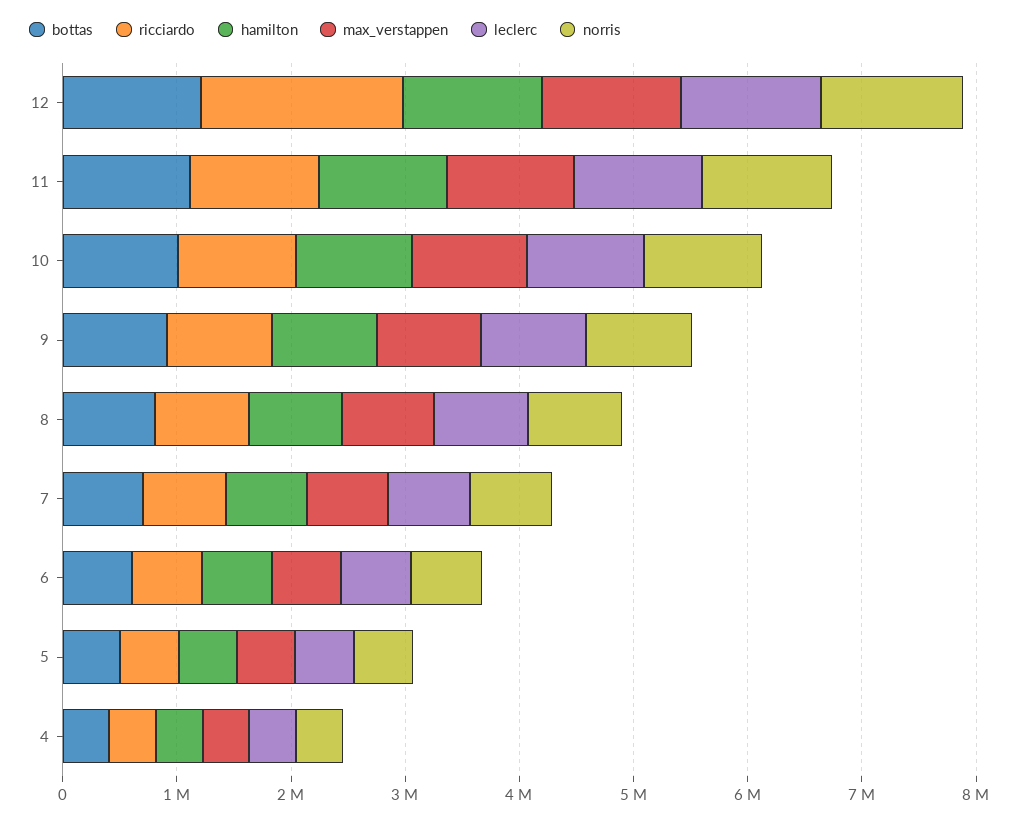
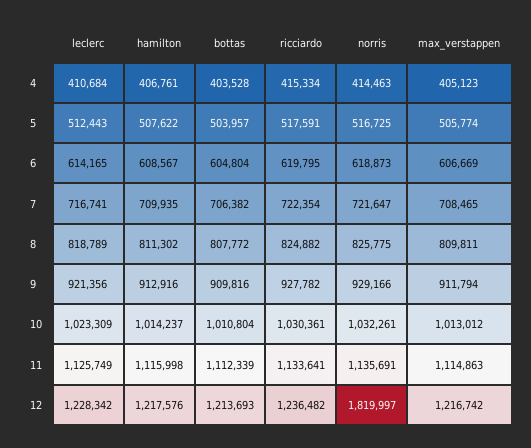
  {
    "bottas": {
      "12": 1213693,
      "11": 1112339,
      "10": 1010804,
      "9": 909816,
      "8": 807772,
      "7": 706382,
      "6": 604804,
      "5": 503957,
      "4": 403528
    },
    "ricciardo": {
-     "12": 1800000,
+     "12": 1236482,
      "11": 1133641,
      "10": 1030361,
      "9": 927782,
      "8": 824882,
      "7": 722354,
      "6": 619795,
      "5": 517591,
      "4": 415334
    },
    "hamilton": {
      "12": 1217576,
      "11": 1115998,
      "10": 1014237,
      "9": 912916,
      "8": 811302,
      "7": 709935,
      "6": 608567,
      "5": 507622,
      "4": 406761
    },
    "max_verstappen": {
      "12": 1216742,
      "11": 1114863,
      "10": 1013012,
      "9": 911794,
      "8": 809811,
      "7": 708465,
      "6": 606669,
      "5": 505774,
      "4": 405123
    },
    "leclerc": {
      "12": 1228342,
      "11": 1125749,
      "10": 1023309,
      "9": 921356,
      "8": 818789,
      "7": 716741,
      "6": 614165,
      "5": 512443,
      "4": 410684
    },
    "norris": {
-     "12": 1200000,
+     "12": 1819997,
      "11": 1135691,
      "10": 1032261,
      "9": 929166,
      "8": 825775,
      "7": 721647,
      "6": 618873,
      "5": 516725,
      "4": 414463
    }
  }

